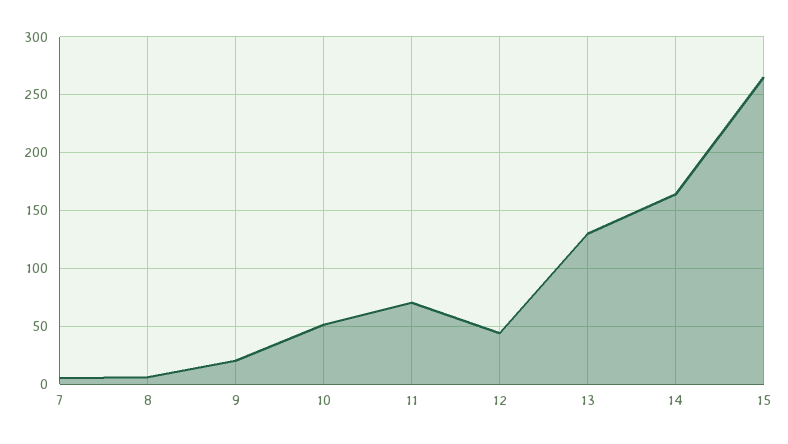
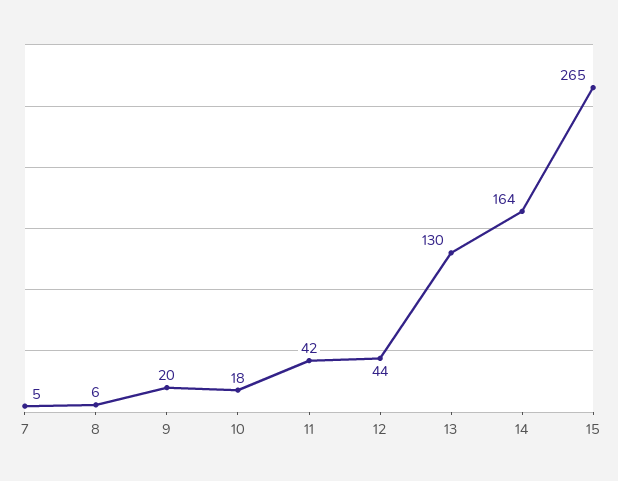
  {
    "7": 5,
    "8": 6,
    "9": 20,
-   "10": 50,
+   "10": 18,
-   "11": 70,
+   "11": 42,
    "12": 44,
    "13": 130,
    "14": 164,
    "15": 265
  }

